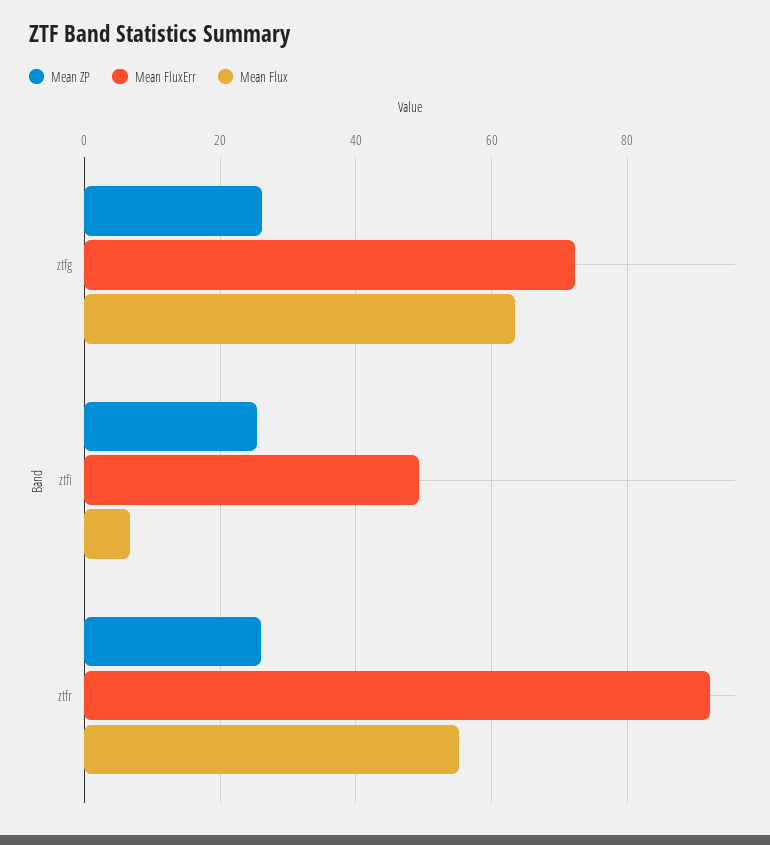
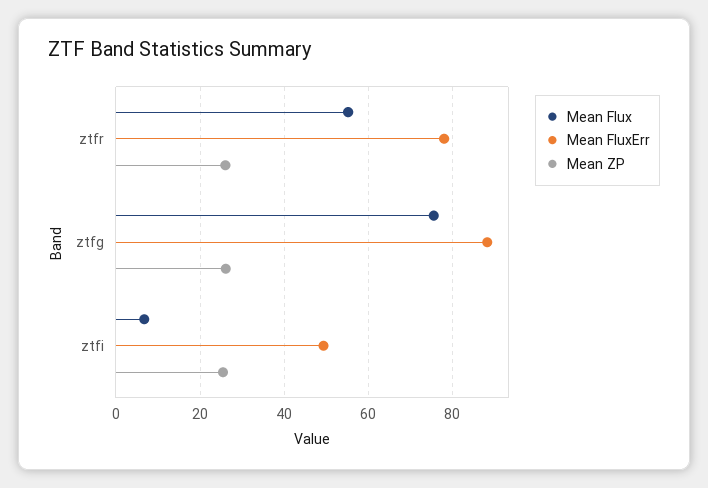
  {
    "Mean ZP": {
      "ztfg": 26,
      "ztfi": 26,
      "ztfr": 26
    },
    "Mean FluxErr": {
-     "ztfg": 72,
+     "ztfg": 88,
      "ztfi": 50,
-     "ztfr": 92
+     "ztfr": 78
    },
    "Mean Flux": {
-     "ztfg": 64,
+     "ztfg": 76,
      "ztfi": 6,
      "ztfr": 56
    }
  }

